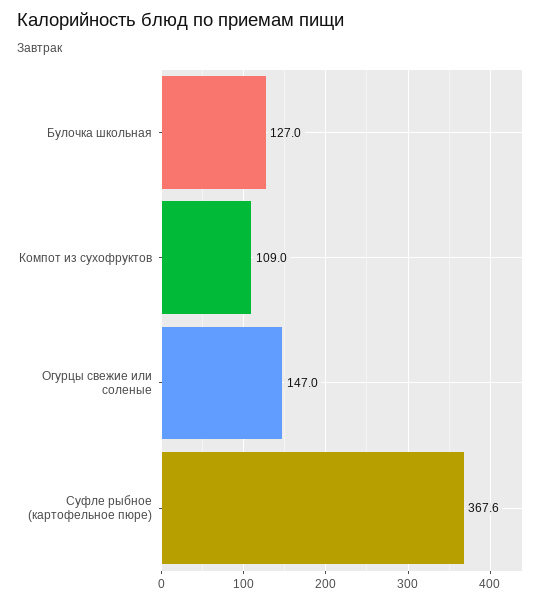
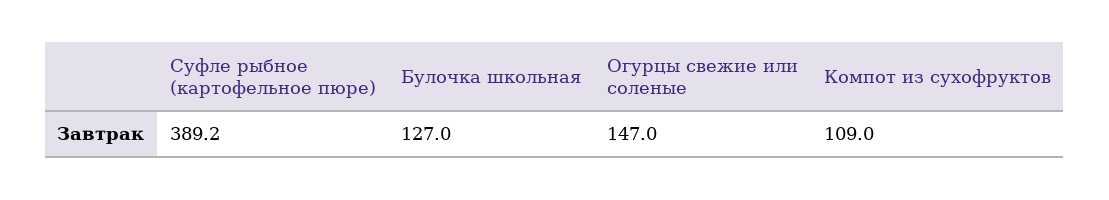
  {
    "Булочка школьная": 127,
    "Компот из сухофруктов": 109,
    "Огурцы свежие или соленые": 147,
-   "Суфле рыбное (картофельное пюре)": 367.6
+   "Суфле рыбное (картофельное пюре)": 389.2
  }

